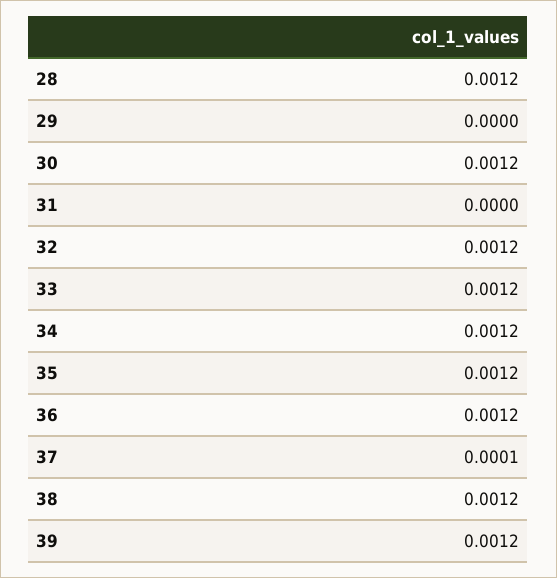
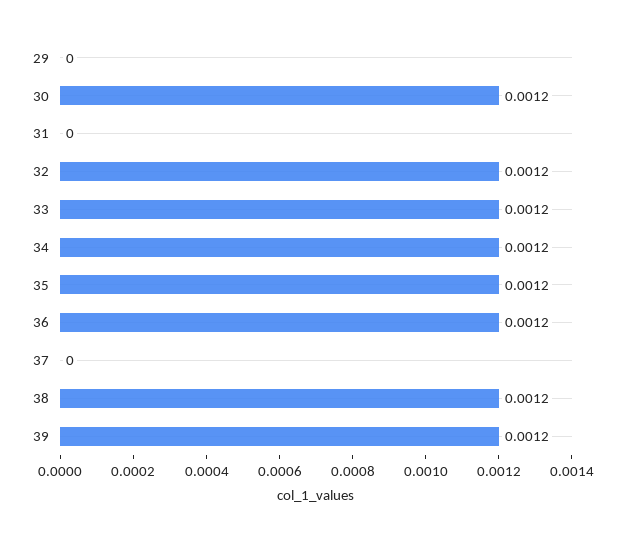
  {
-   "28": 0.0012,
    "29": 0,
    "30": 0.0012,
    "31": 0,
    "32": 0.0012,
    "33": 0.0012,
    "34": 0.0012,
    "35": 0.0012,
    "36": 0.0012,
-   "37": 0.0001,
+   "37": 0,
    "38": 0.0012,
    "39": 0.0012
  }

